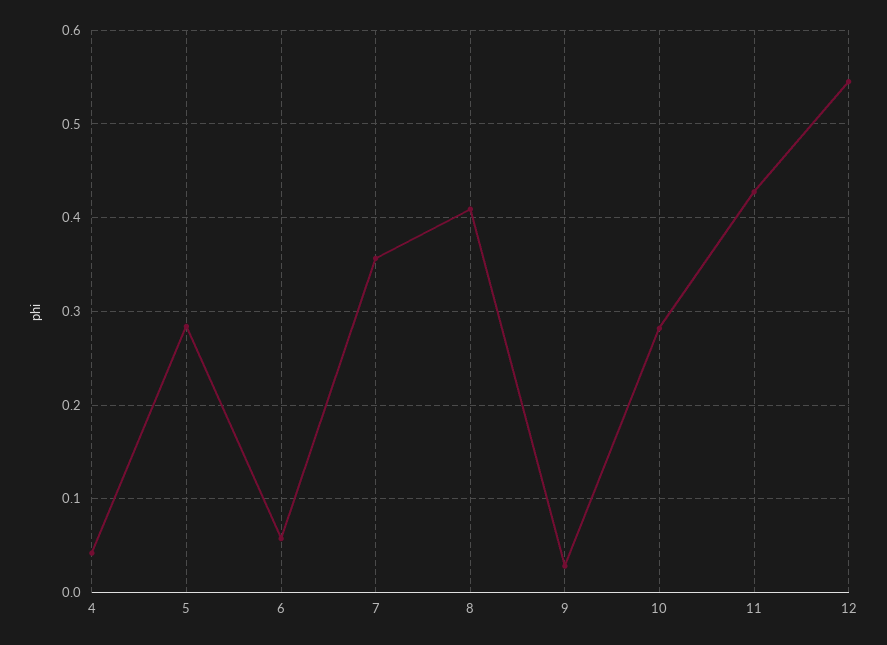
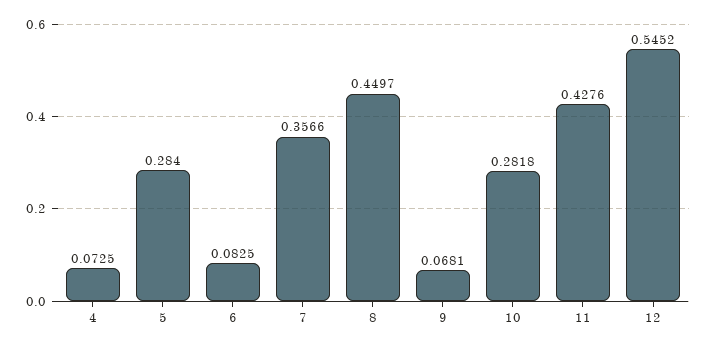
  {
-   "4": 0.04,
+   "4": 0.0725,
    "5": 0.284,
-   "6": 0.06,
+   "6": 0.0825,
    "7": 0.3566,
-   "8": 0.41,
+   "8": 0.4497,
-   "9": 0.03,
+   "9": 0.0681,
    "10": 0.2818,
    "11": 0.4276,
    "12": 0.5452
  }

